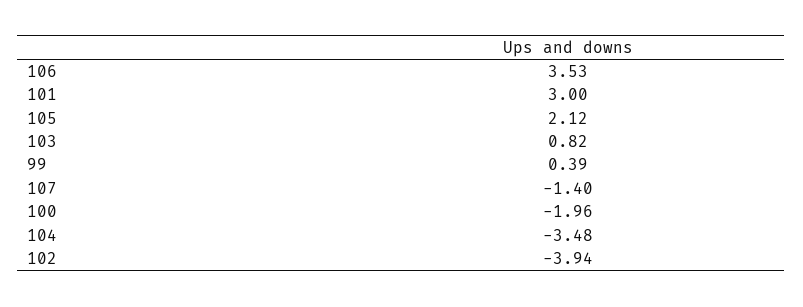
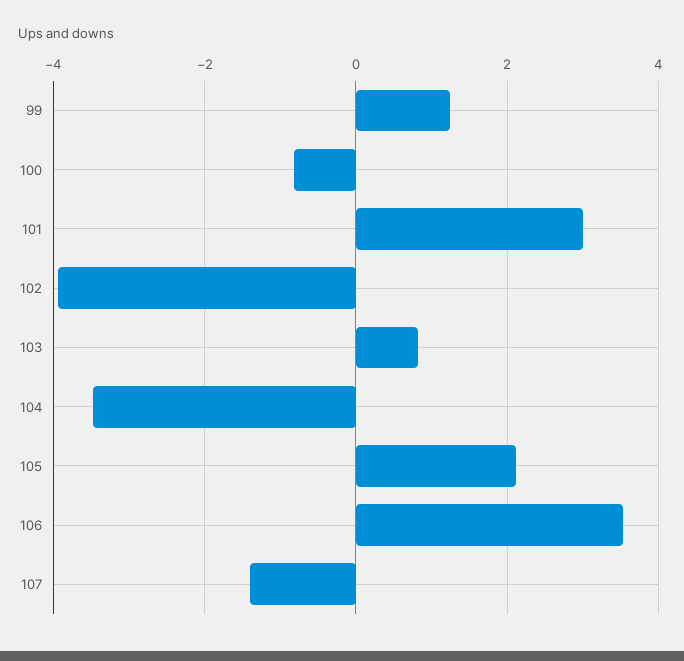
  {
    "106": 3.53,
    "101": 3,
    "105": 2.12,
    "103": 0.82,
-   "99": 0.39,
+   "99": 1.2,
    "107": -1.4,
-   "100": -1.96,
+   "100": -0.8,
    "104": -3.48,
    "102": -3.94
  }

